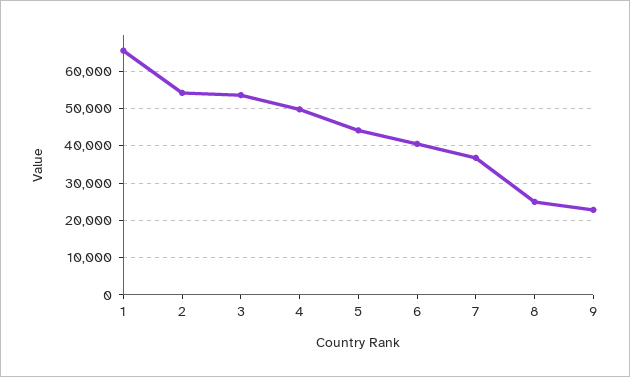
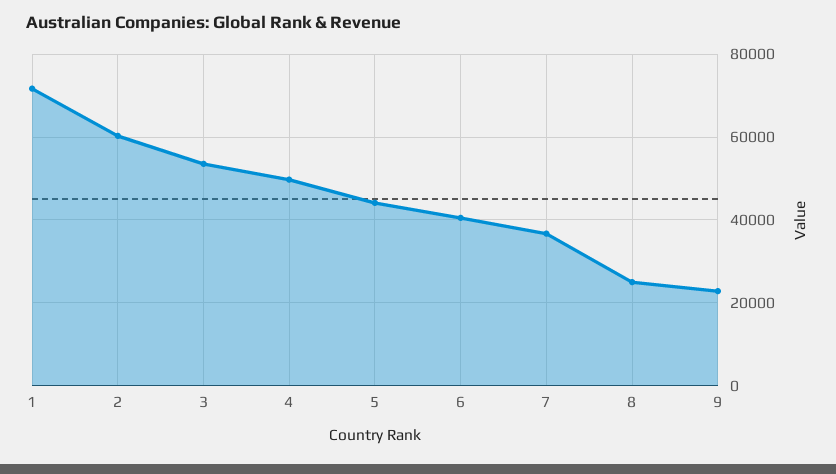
  {
-   "1": 66000,
+   "1": 72000,
-   "2": 54000,
+   "2": 60000,
    "3": 54000,
    "4": 50000,
    "5": 44000,
    "6": 40000,
    "7": 36000,
    "8": 24000,
    "9": 22000
  }

